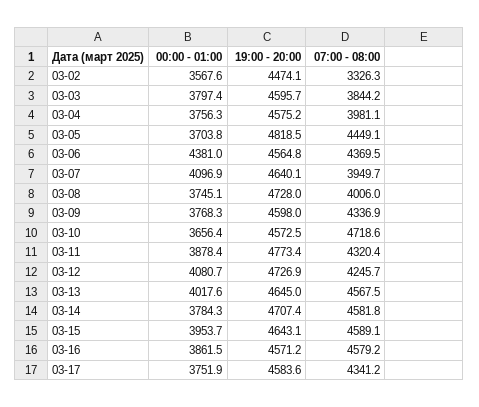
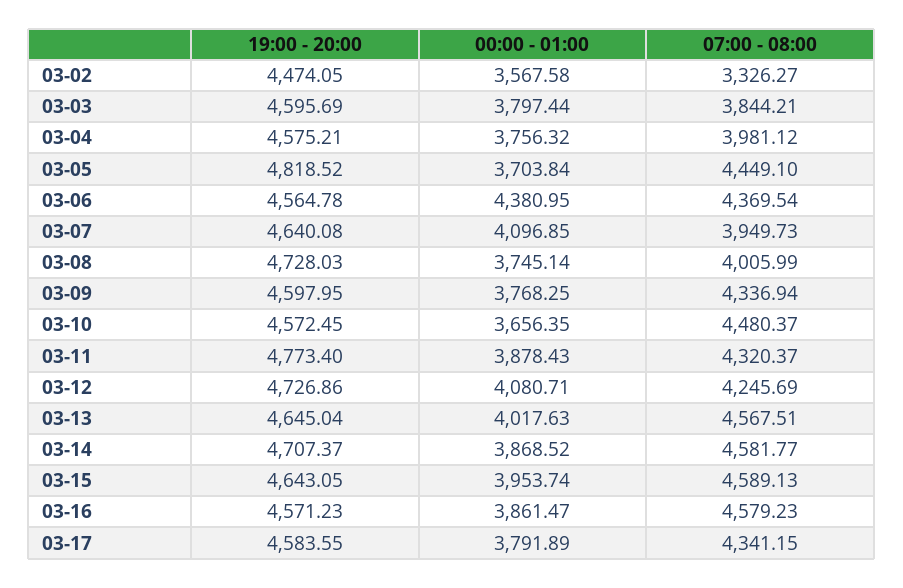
  {
    "00:00 - 01:00": {
      "03-02": 3567.58,
      "03-03": 3797.44,
      "03-04": 3756.32,
      "03-05": 3703.84,
      "03-06": 4380.95,
      "03-07": 4096.85,
      "03-08": 3745.14,
      "03-09": 3768.25,
      "03-10": 3656.35,
      "03-11": 3878.43,
      "03-12": 4080.71,
      "03-13": 4017.63,
-     "03-14": 3784.3,
+     "03-14": 3868.52,
      "03-15": 3953.74,
      "03-16": 3861.47,
-     "03-17": 3751.9
+     "03-17": 3791.89
    },
    "19:00 - 20:00": {
      "03-02": 4474.05,
      "03-03": 4595.69,
      "03-04": 4575.21,
      "03-05": 4818.52,
      "03-06": 4564.78,
      "03-07": 4640.08,
      "03-08": 4728.03,
      "03-09": 4597.95,
      "03-10": 4572.45,
      "03-11": 4773.4,
      "03-12": 4726.86,
      "03-13": 4645.04,
      "03-14": 4707.37,
      "03-15": 4643.05,
      "03-16": 4571.23,
      "03-17": 4583.55
    },
    "07:00 - 08:00": {
      "03-02": 3326.27,
      "03-03": 3844.21,
      "03-04": 3981.12,
      "03-05": 4449.1,
      "03-06": 4369.54,
      "03-07": 3949.73,
      "03-08": 4005.99,
      "03-09": 4336.94,
-     "03-10": 4718.6,
+     "03-10": 4480.37,
      "03-11": 4320.37,
      "03-12": 4245.69,
      "03-13": 4567.51,
      "03-14": 4581.77,
      "03-15": 4589.13,
      "03-16": 4579.23,
      "03-17": 4341.15
    }
  }

